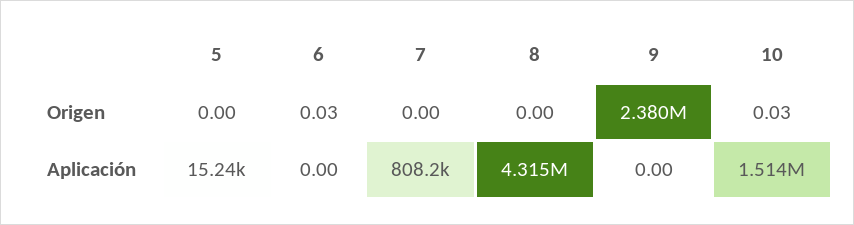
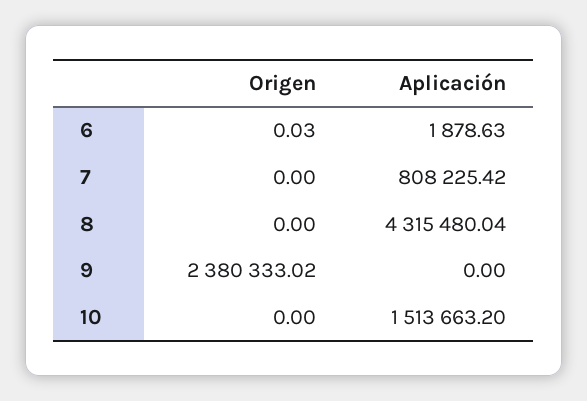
  {
-   "5": {
-     "Origen": 0,
-     "Aplicación": 15240
-   },
    "6": {
      "Origen": 0.03,
-     "Aplicación": 0
+     "Aplicación": 1878.63
    },
    "7": {
      "Origen": 0,
      "Aplicación": 808225.42
    },
    "8": {
      "Origen": 0,
      "Aplicación": 4315480.04
    },
    "9": {
      "Origen": 2380333.02,
      "Aplicación": 0
    },
    "10": {
-     "Origen": 0.03,
+     "Origen": 0,
      "Aplicación": 1513663.2
    }
  }

